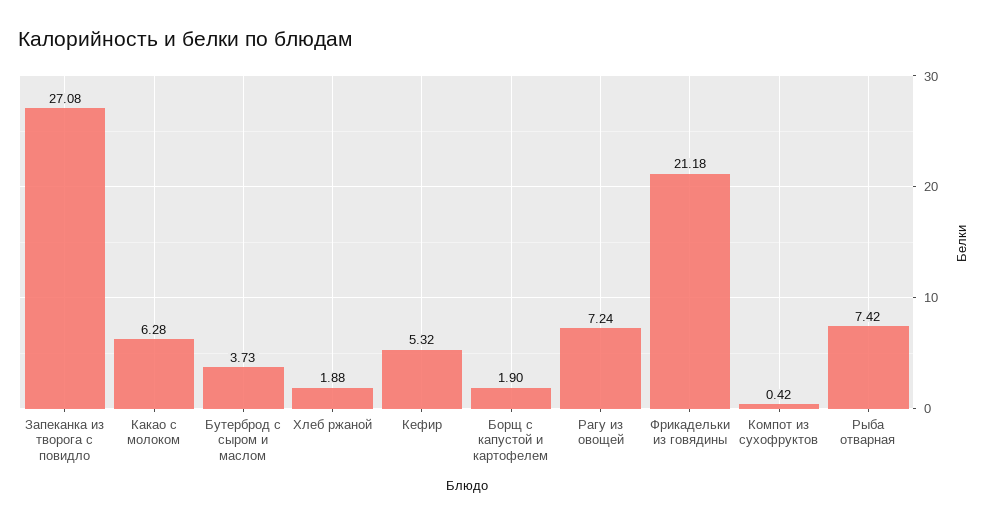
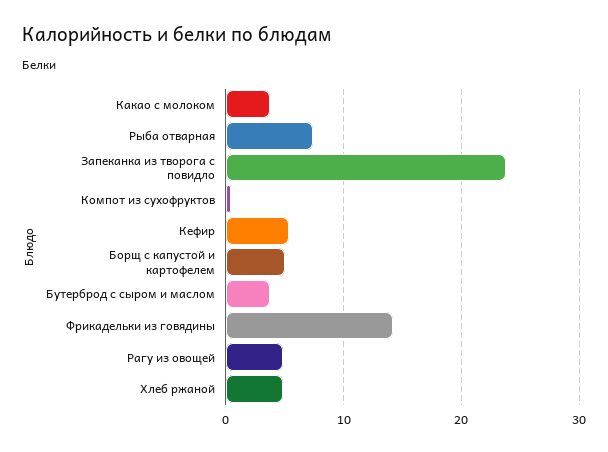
  {
-   "Запеканка из творога с повидло": 27.08,
+   "Запеканка из творога с повидло": 24,
-   "Какао с молоком": 6.28,
+   "Какао с молоком": 4,
    "Бутерброд с сыром и маслом": 3.73,
-   "Хлеб ржаной": 1.88,
+   "Хлеб ржаной": 5,
    "Кефир": 5.32,
-   "Борщ с капустой и картофелем": 1.9,
+   "Борщ с капустой и картофелем": 5,
-   "Рагу из овощей": 7.24,
+   "Рагу из овощей": 5,
-   "Фрикадельки из говядины": 21.18,
+   "Фрикадельки из говядины": 14,
    "Компот из сухофруктов": 0.42,
    "Рыба отварная": 7.42
  }

